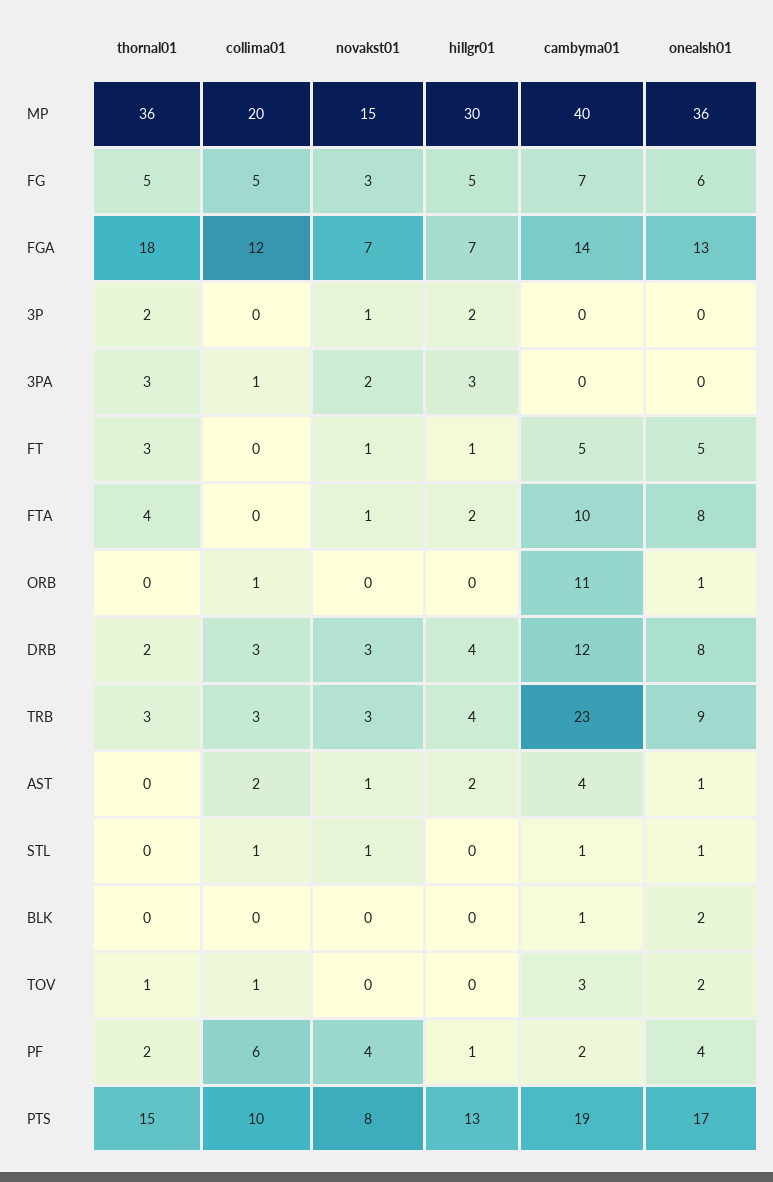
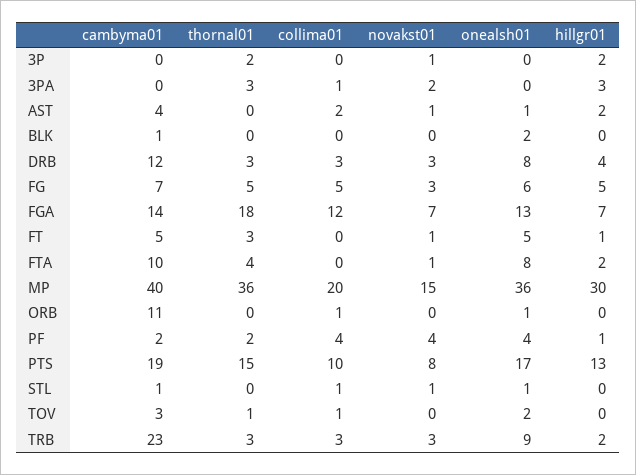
  {
    "thornal01": {
      "MP": 36,
      "FG": 5,
      "FGA": 18,
      "3P": 2,
      "3PA": 3,
      "FT": 3,
      "FTA": 4,
      "ORB": 0,
-     "DRB": 2,
+     "DRB": 3,
      "TRB": 3,
      "AST": 0,
      "STL": 0,
      "BLK": 0,
      "TOV": 1,
      "PF": 2,
      "PTS": 15
    },
    "collima01": {
      "MP": 20,
      "FG": 5,
      "FGA": 12,
      "3P": 0,
      "3PA": 1,
      "FT": 0,
      "FTA": 0,
      "ORB": 1,
      "DRB": 3,
      "TRB": 3,
      "AST": 2,
      "STL": 1,
      "BLK": 0,
      "TOV": 1,
-     "PF": 6,
+     "PF": 4,
      "PTS": 10
    },
    "novakst01": {
      "MP": 15,
      "FG": 3,
      "FGA": 7,
      "3P": 1,
      "3PA": 2,
      "FT": 1,
      "FTA": 1,
      "ORB": 0,
      "DRB": 3,
      "TRB": 3,
      "AST": 1,
      "STL": 1,
      "BLK": 0,
      "TOV": 0,
      "PF": 4,
      "PTS": 8
    },
    "hillgr01": {
      "MP": 30,
      "FG": 5,
      "FGA": 7,
      "3P": 2,
      "3PA": 3,
      "FT": 1,
      "FTA": 2,
      "ORB": 0,
      "DRB": 4,
-     "TRB": 4,
+     "TRB": 2,
      "AST": 2,
      "STL": 0,
      "BLK": 0,
      "TOV": 0,
      "PF": 1,
      "PTS": 13
    },
    "cambyma01": {
      "MP": 40,
      "FG": 7,
      "FGA": 14,
      "3P": 0,
      "3PA": 0,
      "FT": 5,
      "FTA": 10,
      "ORB": 11,
      "DRB": 12,
      "TRB": 23,
      "AST": 4,
      "STL": 1,
      "BLK": 1,
      "TOV": 3,
      "PF": 2,
      "PTS": 19
    },
    "onealsh01": {
      "MP": 36,
      "FG": 6,
      "FGA": 13,
      "3P": 0,
      "3PA": 0,
      "FT": 5,
      "FTA": 8,
      "ORB": 1,
      "DRB": 8,
      "TRB": 9,
      "AST": 1,
      "STL": 1,
      "BLK": 2,
      "TOV": 2,
      "PF": 4,
      "PTS": 17
    }
  }

